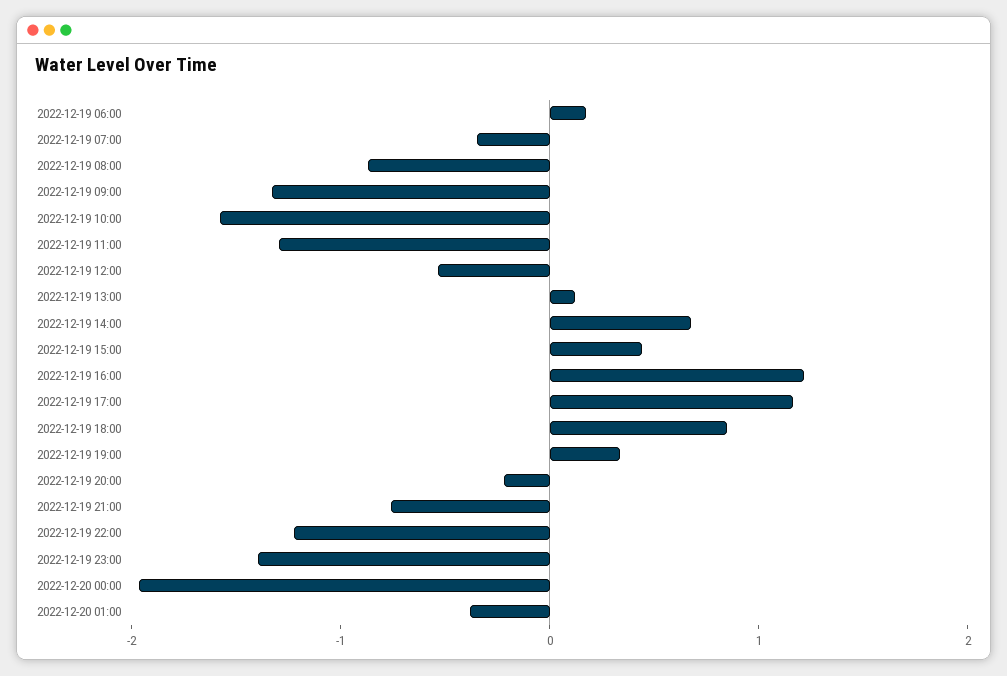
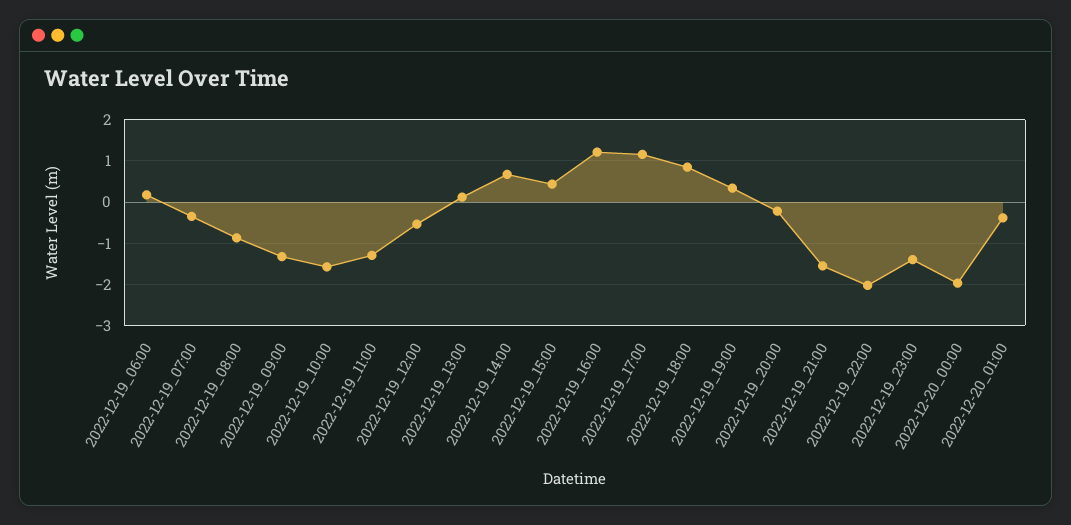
  {
    "2022-12-19 06:00": 0.2,
    "2022-12-19 07:00": -0.4,
    "2022-12-19 08:00": -0.8,
    "2022-12-19 09:00": -1.4,
    "2022-12-19 10:00": -1.6,
    "2022-12-19 11:00": -1.2,
    "2022-12-19 12:00": -0.6,
    "2022-12-19 13:00": 0.2,
    "2022-12-19 14:00": 0.6,
    "2022-12-19 15:00": 0.4,
    "2022-12-19 16:00": 1.2,
    "2022-12-19 17:00": 1.2,
    "2022-12-19 18:00": 0.8,
    "2022-12-19 19:00": 0.4,
    "2022-12-19 20:00": -0.2,
-   "2022-12-19 21:00": -0.8,
+   "2022-12-19 21:00": -1.6,
-   "2022-12-19 22:00": -1.2,
+   "2022-12-19 22:00": -2,
    "2022-12-19 23:00": -1.4,
    "2022-12-20 00:00": -2,
    "2022-12-20 01:00": -0.4
  }

